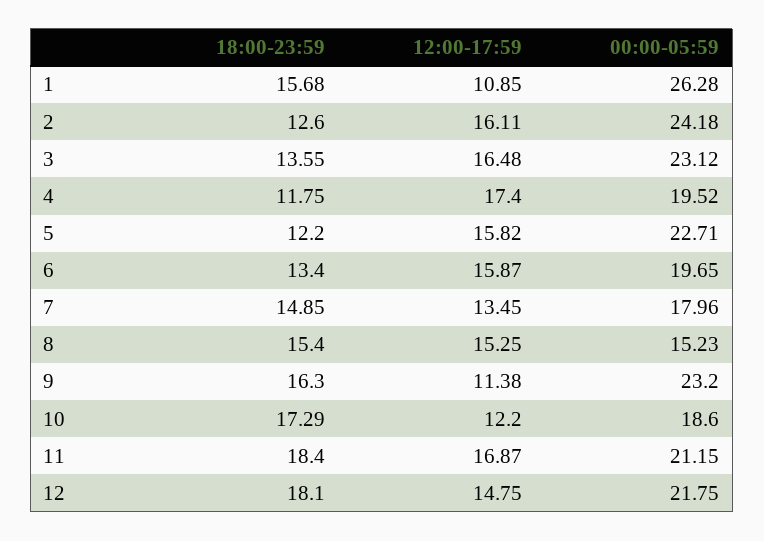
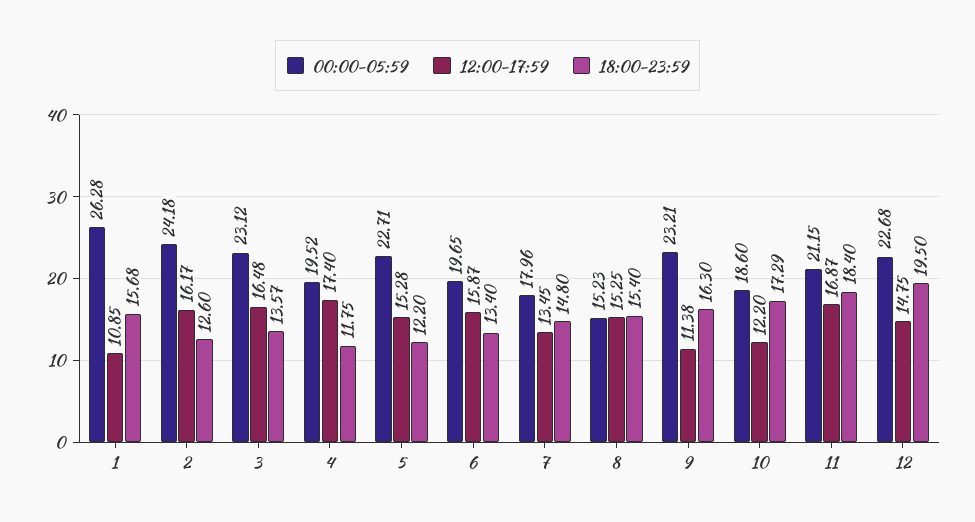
  {
    "18:00-23:59": {
      "1": 15.68,
      "2": 12.6,
-     "3": 13.55,
+     "3": 13.57,
      "4": 11.75,
      "5": 12.2,
      "6": 13.4,
-     "7": 14.85,
+     "7": 14.8,
      "8": 15.4,
      "9": 16.3,
      "10": 17.29,
      "11": 18.4,
-     "12": 18.1
+     "12": 19.5
    },
    "12:00-17:59": {
      "1": 10.85,
-     "2": 16.11,
+     "2": 16.17,
      "3": 16.48,
      "4": 17.4,
-     "5": 15.82,
+     "5": 15.28,
      "6": 15.87,
      "7": 13.45,
      "8": 15.25,
      "9": 11.38,
      "10": 12.2,
      "11": 16.87,
      "12": 14.75
    },
    "00:00-05:59": {
      "1": 26.28,
      "2": 24.18,
      "3": 23.12,
      "4": 19.52,
      "5": 22.71,
      "6": 19.65,
      "7": 17.96,
      "8": 15.23,
-     "9": 23.2,
+     "9": 23.21,
      "10": 18.6,
      "11": 21.15,
-     "12": 21.75
+     "12": 22.68
    }
  }

